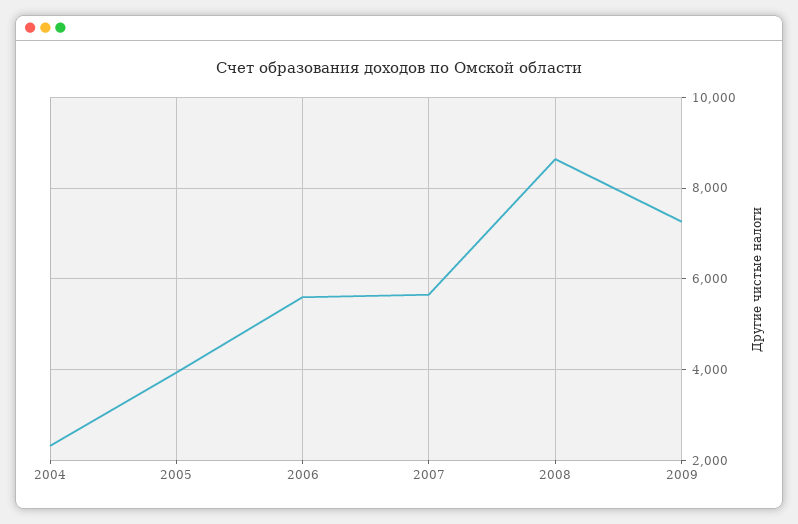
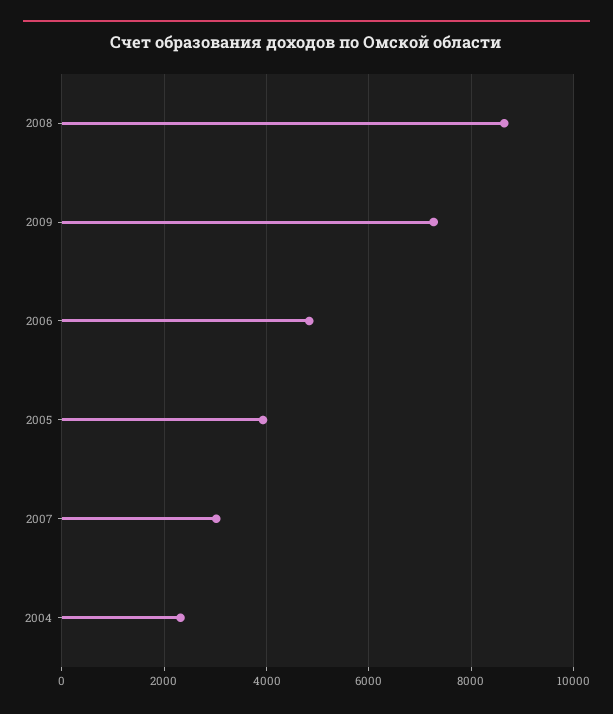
  {
    "2004": 2400,
    "2005": 4000,
-   "2006": 5600,
+   "2006": 4800,
-   "2007": 5600,
+   "2007": 3000,
    "2008": 8600,
    "2009": 7200
  }

